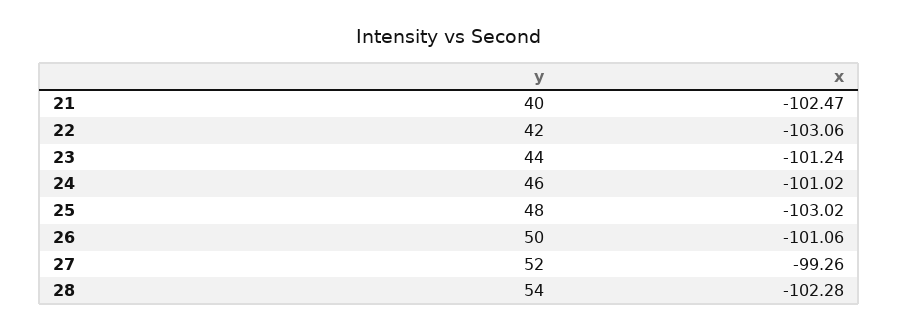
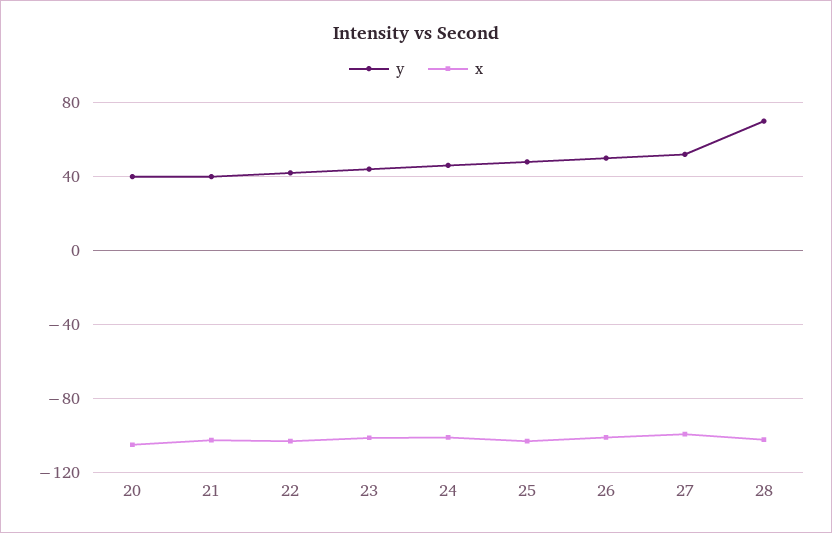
  {
    "y": {
      "21": 40,
      "22": 42,
      "23": 44,
      "24": 46,
      "25": 48,
      "26": 50,
      "27": 52,
-     "28": 54
+     "28": 70,
+     "20": 40
    },
    "x": {
      "21": -102.47,
      "22": -103.06,
      "23": -101.24,
      "24": -101.02,
      "25": -103.02,
      "26": -101.06,
      "27": -99.26,
-     "28": -102.28
+     "28": -102.28,
+     "20": -105
    }
  }

